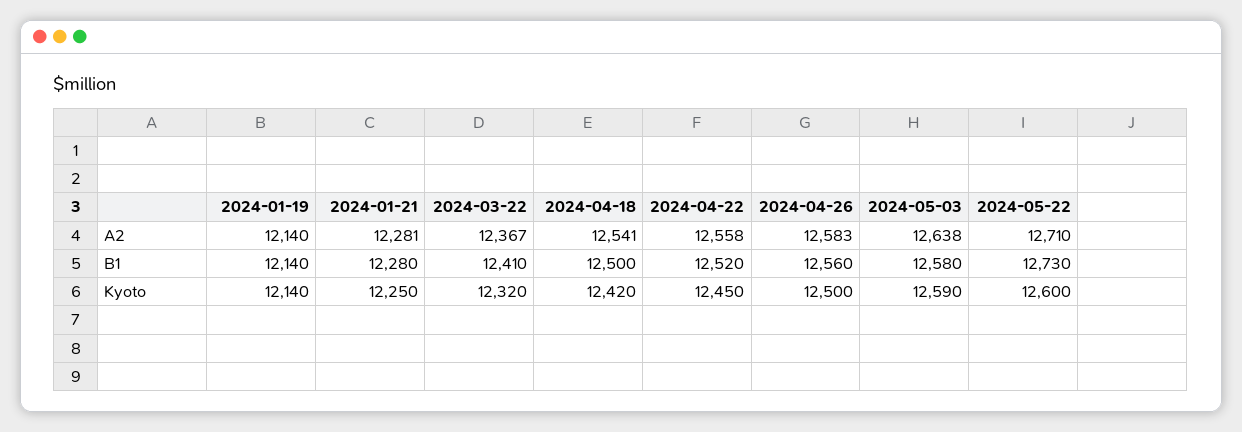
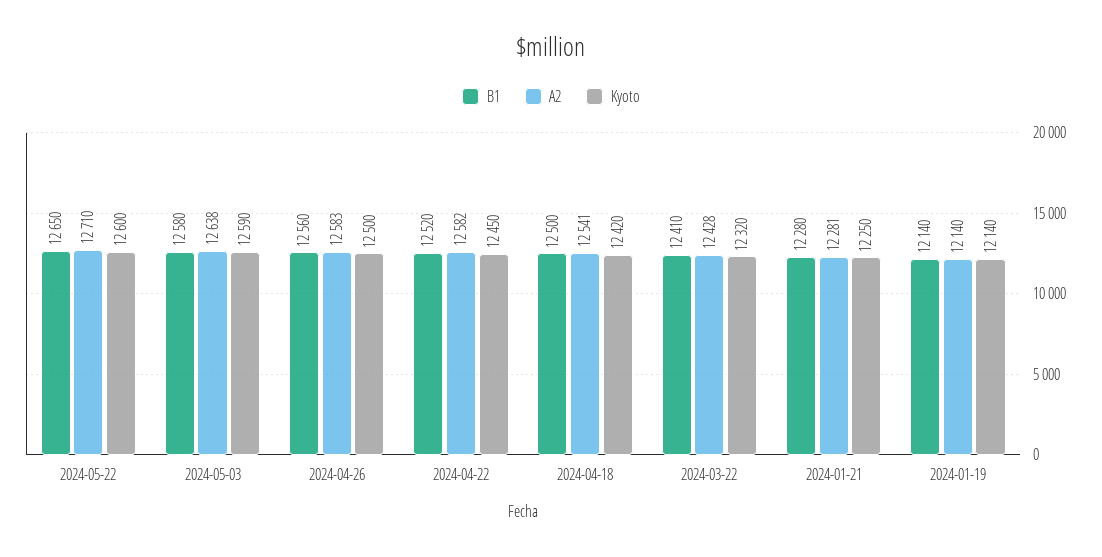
  {
    "A2": {
      "2024-01-19": 12140,
      "2024-01-21": 12281,
-     "2024-03-22": 12367,
+     "2024-03-22": 12428,
      "2024-04-18": 12541,
-     "2024-04-22": 12558,
+     "2024-04-22": 12582,
      "2024-04-26": 12583,
      "2024-05-03": 12638,
      "2024-05-22": 12710
    },
    "B1": {
      "2024-01-19": 12140,
      "2024-01-21": 12280,
      "2024-03-22": 12410,
      "2024-04-18": 12500,
      "2024-04-22": 12520,
      "2024-04-26": 12560,
      "2024-05-03": 12580,
-     "2024-05-22": 12730
+     "2024-05-22": 12650
    },
    "Kyoto": {
      "2024-01-19": 12140,
      "2024-01-21": 12250,
      "2024-03-22": 12320,
      "2024-04-18": 12420,
      "2024-04-22": 12450,
      "2024-04-26": 12500,
      "2024-05-03": 12590,
      "2024-05-22": 12600
    }
  }

